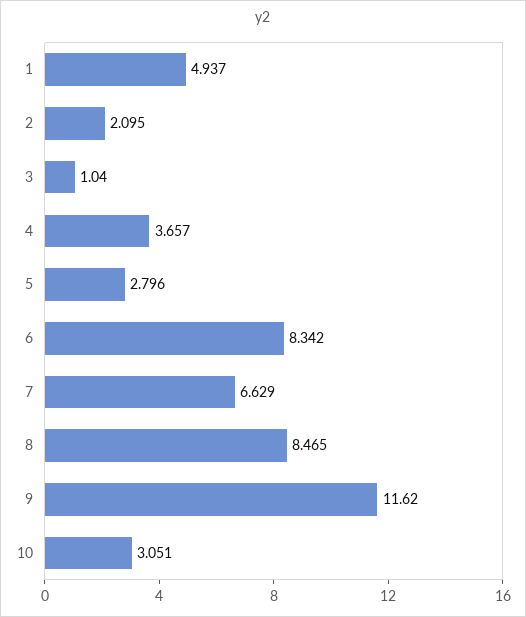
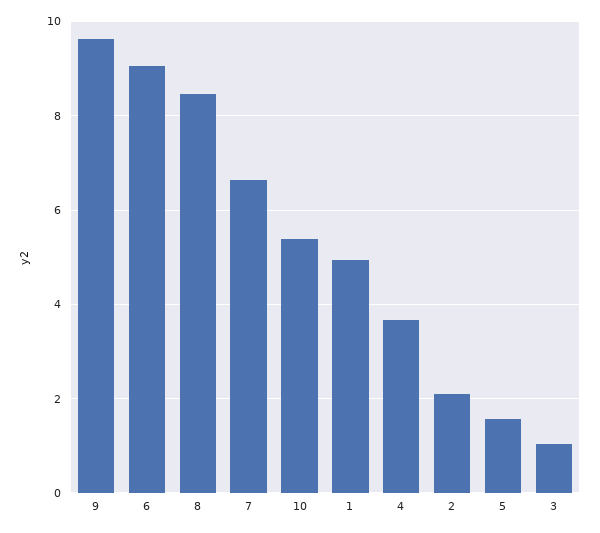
  {
    "1": 4.937,
    "2": 2.095,
    "3": 1.04,
    "4": 3.657,
-   "5": 2.796,
+   "5": 1.6,
-   "6": 8.342,
+   "6": 9,
    "7": 6.629,
    "8": 8.465,
-   "9": 11.62,
+   "9": 9.6,
-   "10": 3.051
+   "10": 5.4
  }

